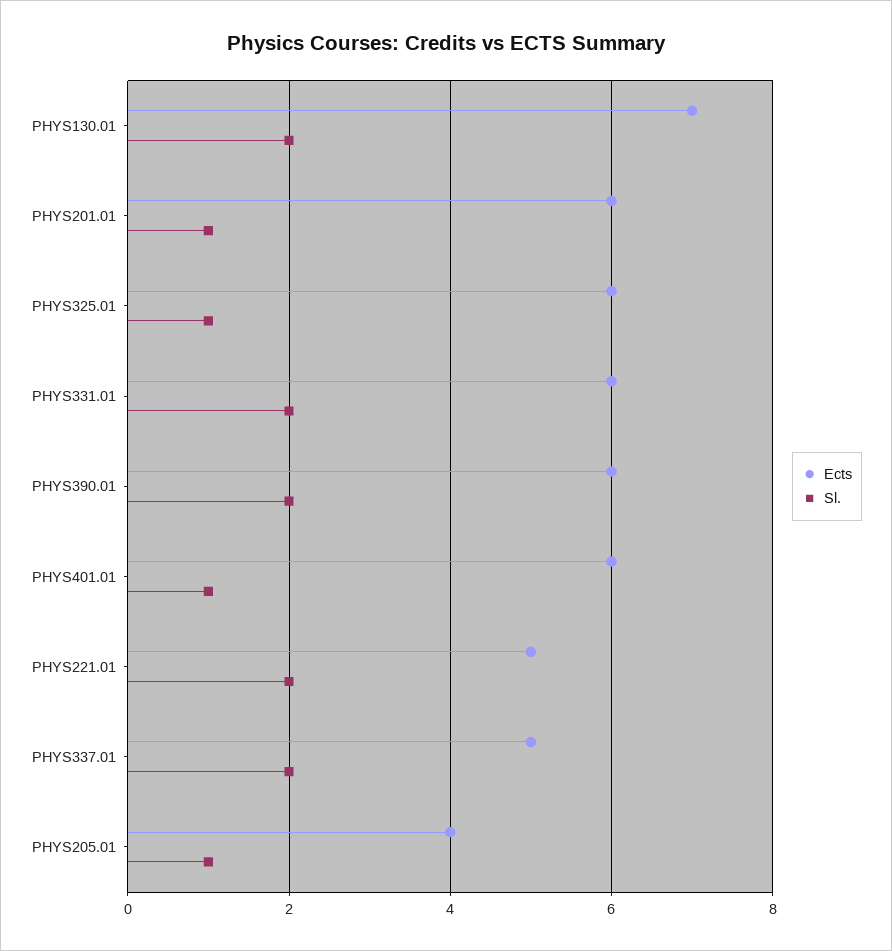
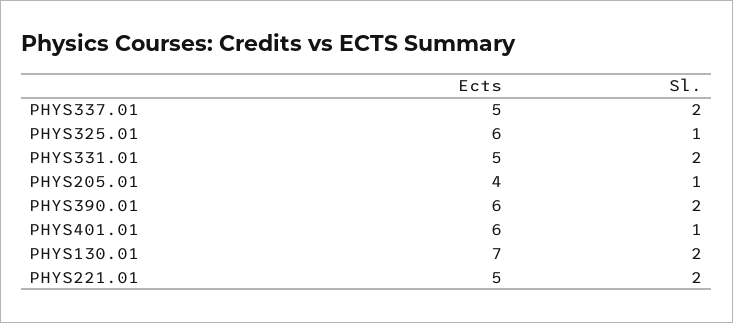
  {
    "Ects": {
      "PHYS130.01": 7,
-     "PHYS201.01": 6,
      "PHYS325.01": 6,
-     "PHYS331.01": 6,
+     "PHYS331.01": 5,
      "PHYS390.01": 6,
      "PHYS401.01": 6,
      "PHYS221.01": 5,
      "PHYS337.01": 5,
      "PHYS205.01": 4
    },
    "Sl.": {
      "PHYS130.01": 2,
-     "PHYS201.01": 1,
      "PHYS325.01": 1,
      "PHYS331.01": 2,
      "PHYS390.01": 2,
      "PHYS401.01": 1,
      "PHYS221.01": 2,
      "PHYS337.01": 2,
      "PHYS205.01": 1
    }
  }

